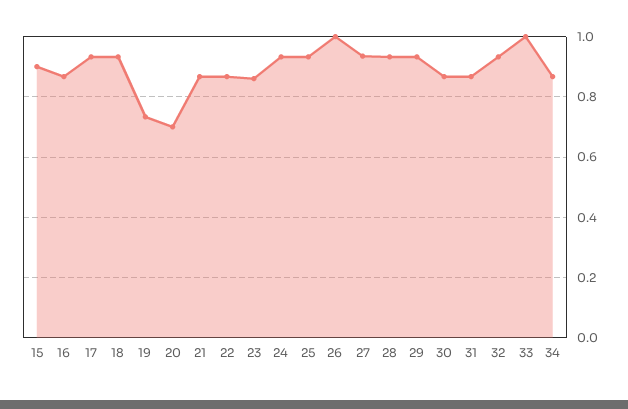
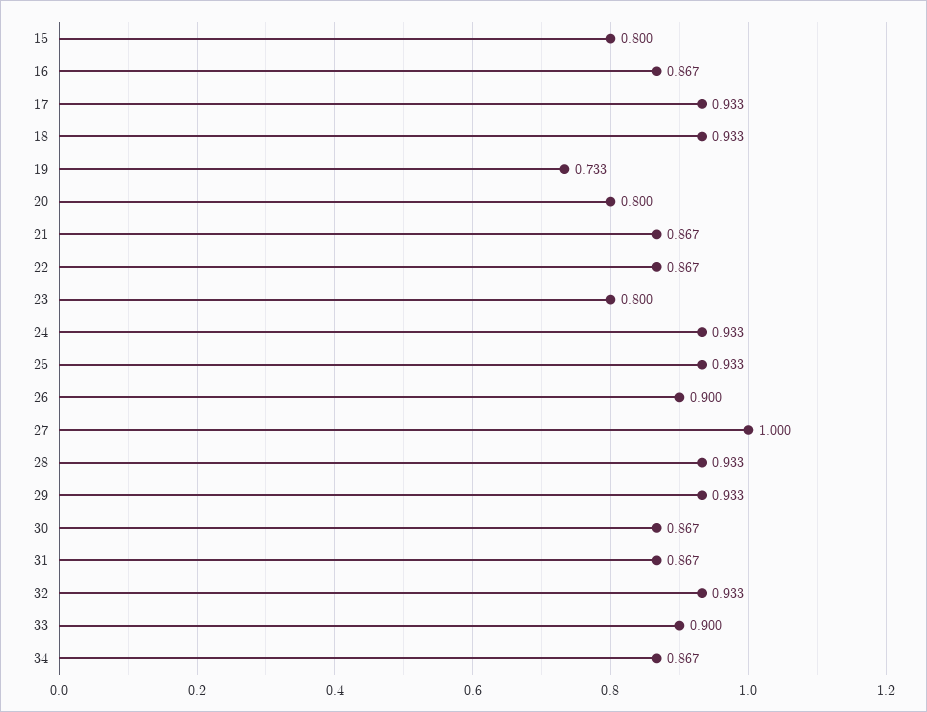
  {
-   "15": 0.9,
+   "15": 0.8,
    "16": 0.867,
    "17": 0.933,
    "18": 0.933,
    "19": 0.733,
-   "20": 0.7,
+   "20": 0.8,
    "21": 0.867,
    "22": 0.867,
-   "23": 0.86,
+   "23": 0.8,
    "24": 0.933,
    "25": 0.933,
-   "26": 1,
+   "26": 0.9,
-   "27": 0.94,
+   "27": 1,
    "28": 0.933,
    "29": 0.933,
    "30": 0.867,
    "31": 0.867,
    "32": 0.933,
-   "33": 1,
+   "33": 0.9,
    "34": 0.867
  }

